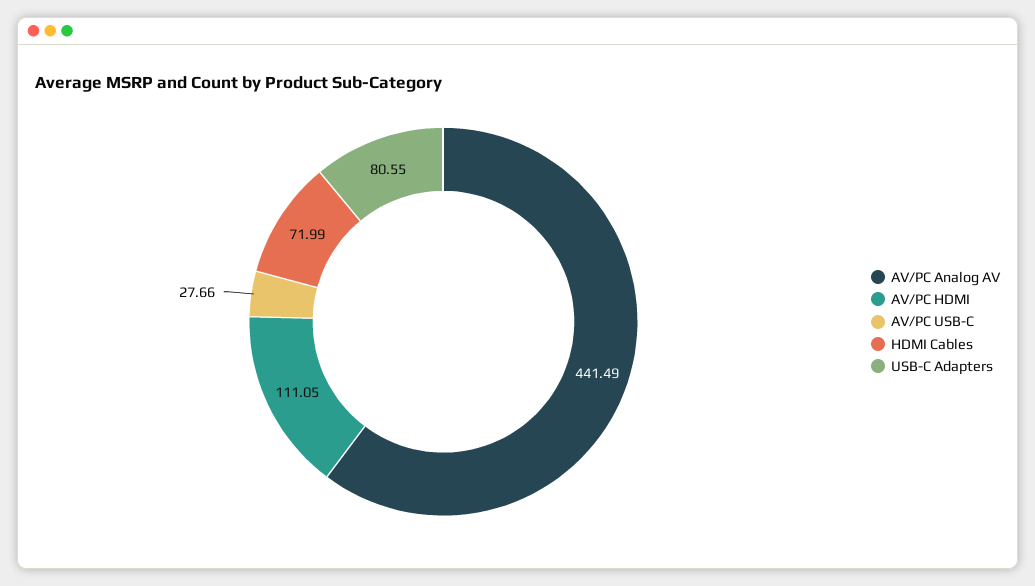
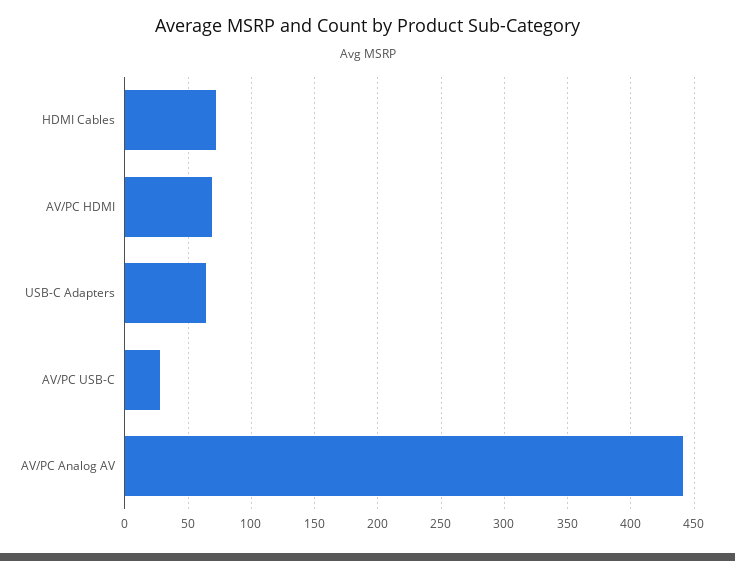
  {
    "AV/PC Analog AV": 441.49,
-   "AV/PC HDMI": 111.05,
+   "AV/PC HDMI": 70,
    "AV/PC USB-C": 27.66,
    "HDMI Cables": 71.99,
-   "USB-C Adapters": 80.55
+   "USB-C Adapters": 65
  }

